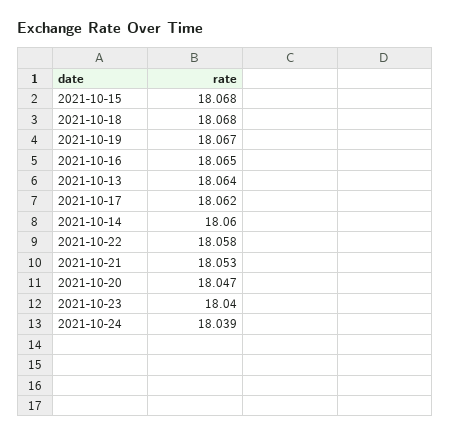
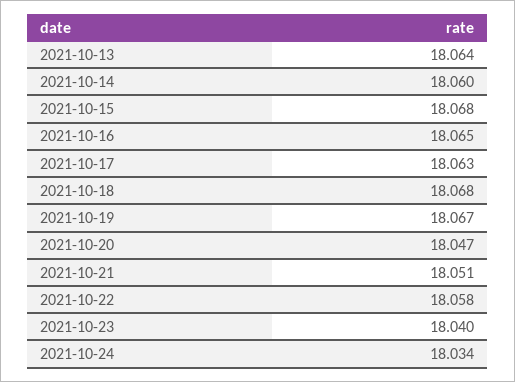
  {
    "2021-10-15": 18.068,
    "2021-10-18": 18.068,
    "2021-10-19": 18.067,
    "2021-10-16": 18.065,
    "2021-10-13": 18.064,
-   "2021-10-17": 18.062,
+   "2021-10-17": 18.063,
    "2021-10-14": 18.06,
    "2021-10-22": 18.058,
-   "2021-10-21": 18.053,
+   "2021-10-21": 18.051,
    "2021-10-20": 18.047,
    "2021-10-23": 18.04,
-   "2021-10-24": 18.039
+   "2021-10-24": 18.034
  }

